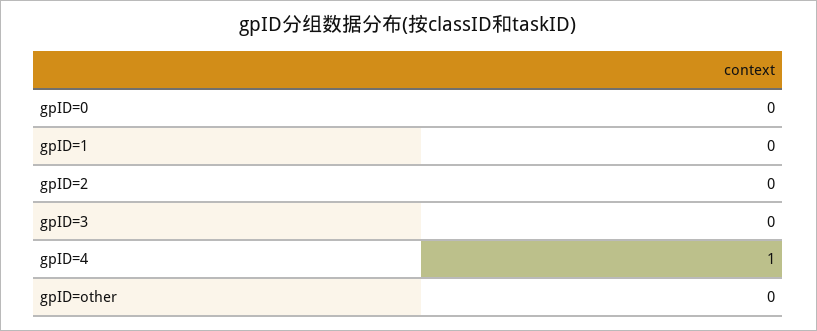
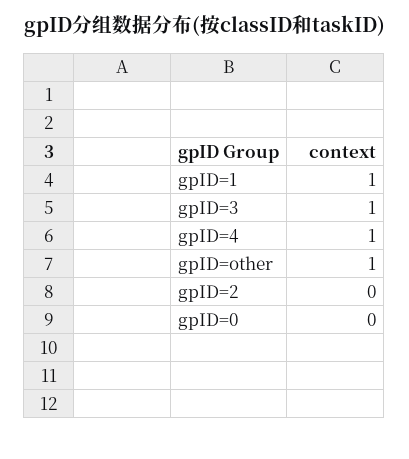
  {
    "gpID=0": 0,
-   "gpID=1": 0,
+   "gpID=1": 1,
    "gpID=2": 0,
-   "gpID=3": 0,
+   "gpID=3": 1,
    "gpID=4": 1,
-   "gpID=other": 0
+   "gpID=other": 1
  }

